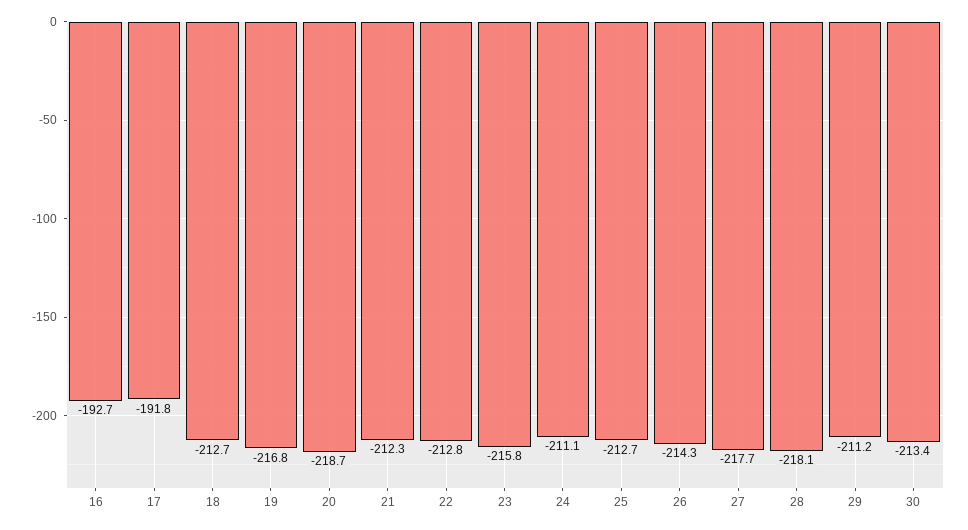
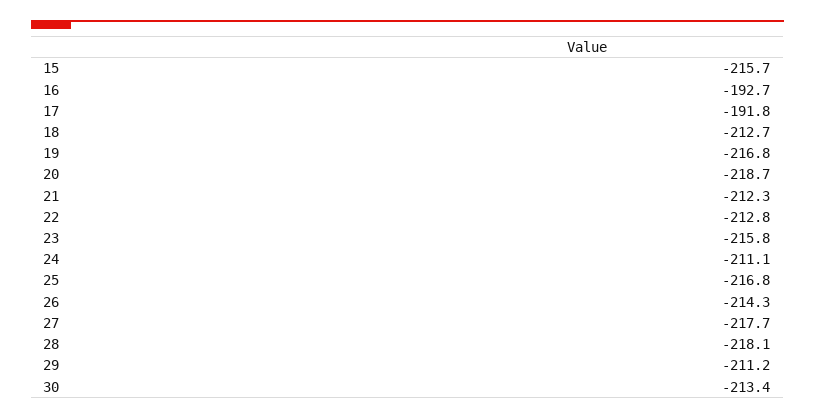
  {
    "16": -192.7,
    "17": -191.8,
    "18": -212.7,
    "19": -216.8,
    "20": -218.7,
    "21": -212.3,
    "22": -212.8,
    "23": -215.8,
    "24": -211.1,
-   "25": -212.7,
+   "25": -216.8,
    "26": -214.3,
    "27": -217.7,
    "28": -218.1,
    "29": -211.2,
-   "30": -213.4
+   "30": -213.4,
+   "15": -215.7
  }

